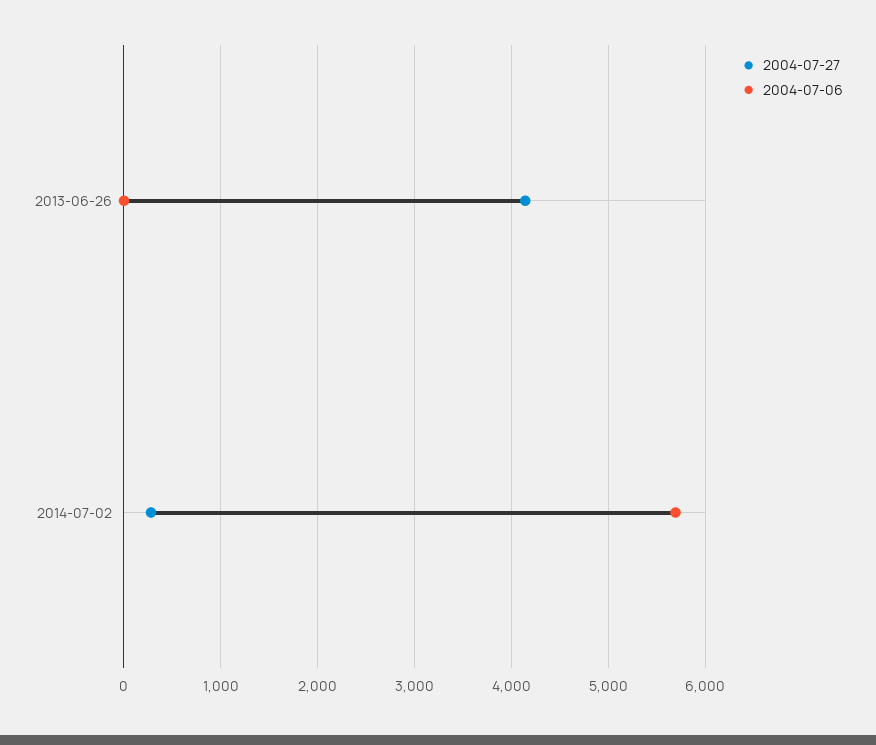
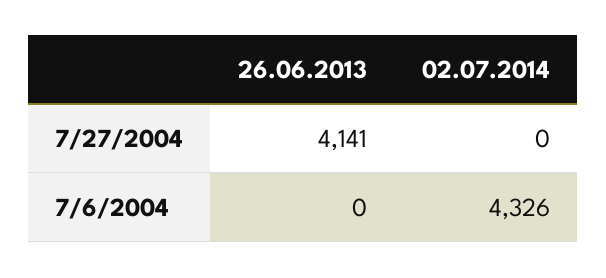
  {
    "2004-07-27": {
      "2013-06-26": 4141,
-     "2014-07-02": 300
+     "2014-07-02": 0
    },
    "2004-07-06": {
      "2013-06-26": 0,
-     "2014-07-02": 5700
+     "2014-07-02": 4326
    }
  }

